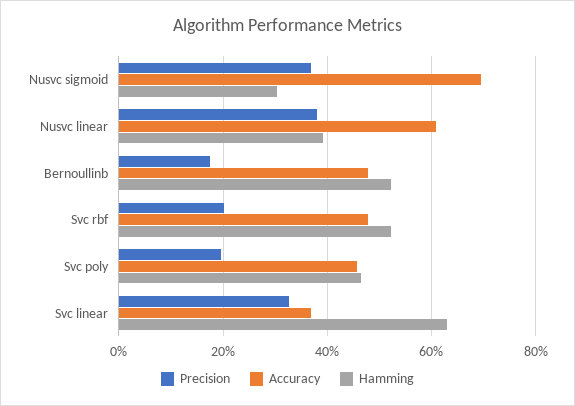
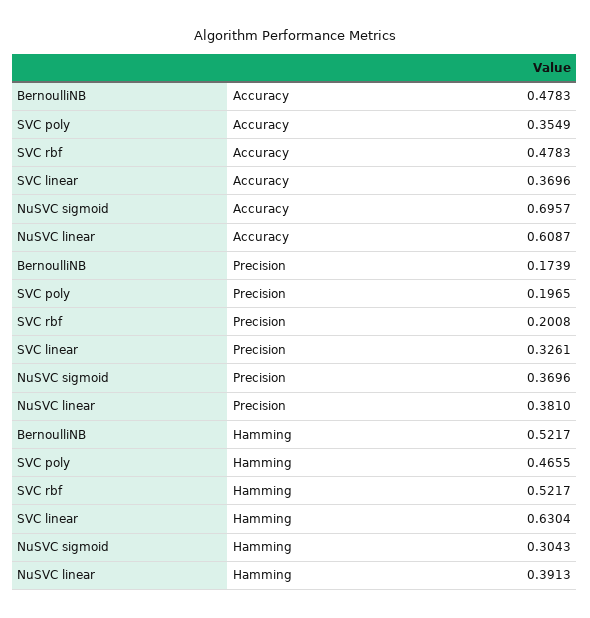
  {
    "Precision": {
      "Nusvc sigmoid": 0.3696,
      "Nusvc linear": 0.381,
      "Bernoullinb": 0.1739,
      "Svc rbf": 0.2008,
      "Svc poly": 0.1965,
      "Svc linear": 0.3261
    },
    "Accuracy": {
      "Nusvc sigmoid": 0.6957,
      "Nusvc linear": 0.6087,
      "Bernoullinb": 0.4783,
      "Svc rbf": 0.4783,
-     "Svc poly": 0.46,
+     "Svc poly": 0.3549,
      "Svc linear": 0.3696
    },
    "Hamming": {
      "Nusvc sigmoid": 0.3043,
      "Nusvc linear": 0.3913,
      "Bernoullinb": 0.5217,
      "Svc rbf": 0.5217,
      "Svc poly": 0.4655,
      "Svc linear": 0.6304
    }
  }

